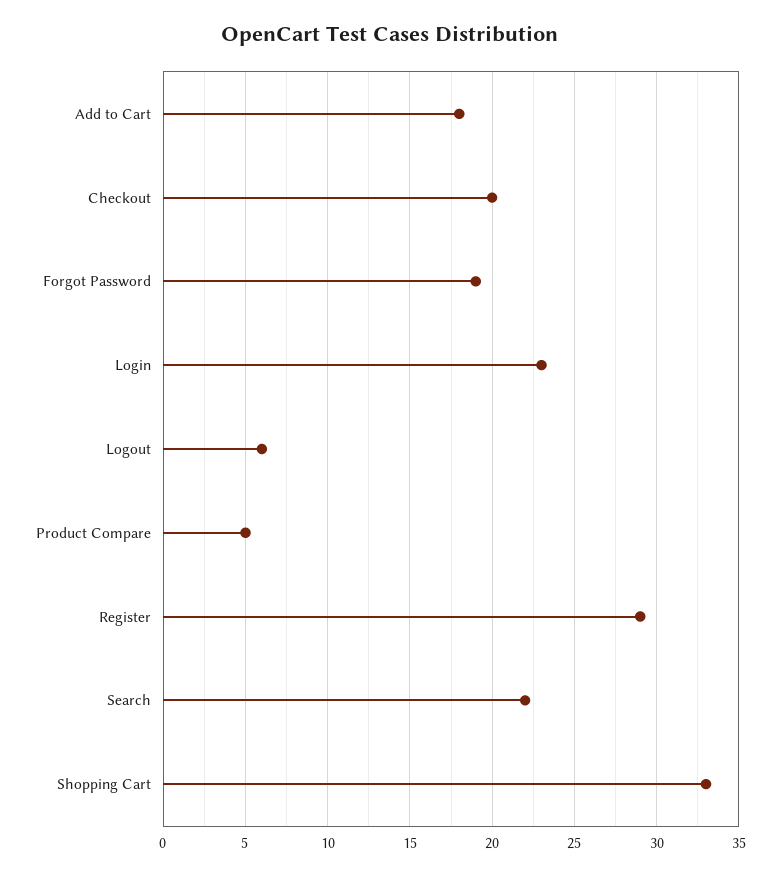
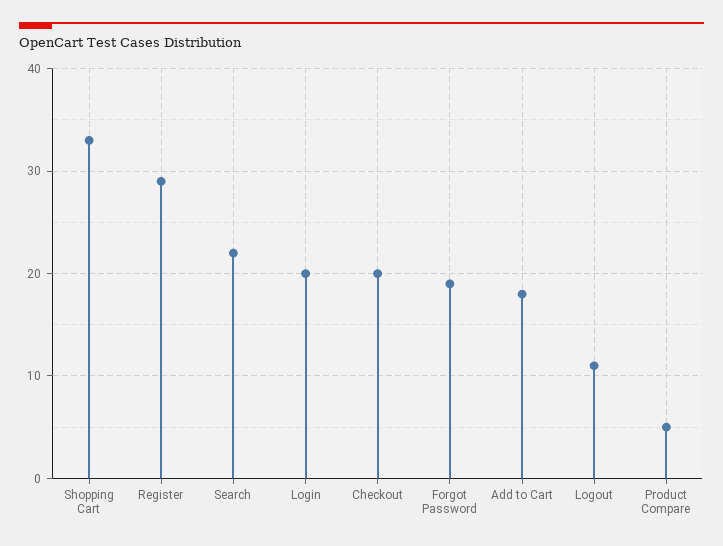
  {
    "Add to Cart": 18,
    "Checkout": 20,
    "Forgot Password": 19,
-   "Login": 23,
+   "Login": 20,
-   "Logout": 6,
+   "Logout": 11,
    "Product Compare": 5,
    "Register": 29,
    "Search": 22,
    "Shopping Cart": 33
  }

